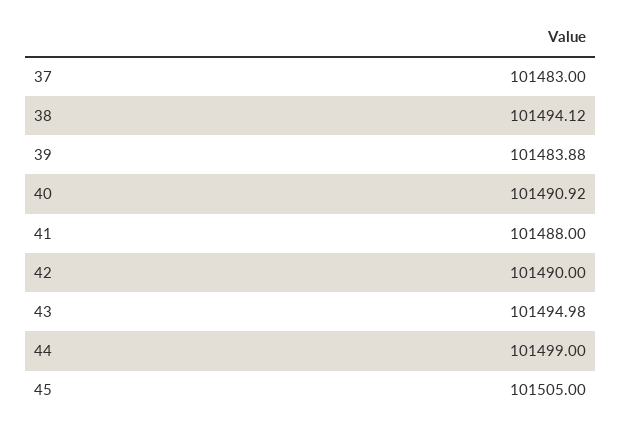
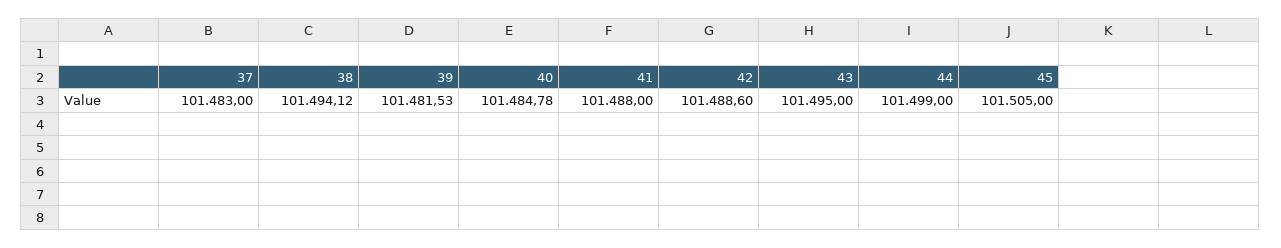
  {
    "37": 101483,
    "38": 101494.12,
-   "39": 101483.88,
+   "39": 101481.53,
-   "40": 101490.92,
+   "40": 101484.78,
    "41": 101488,
-   "42": 101490,
+   "42": 101488.6,
-   "43": 101494.98,
+   "43": 101495,
    "44": 101499,
    "45": 101505
  }

